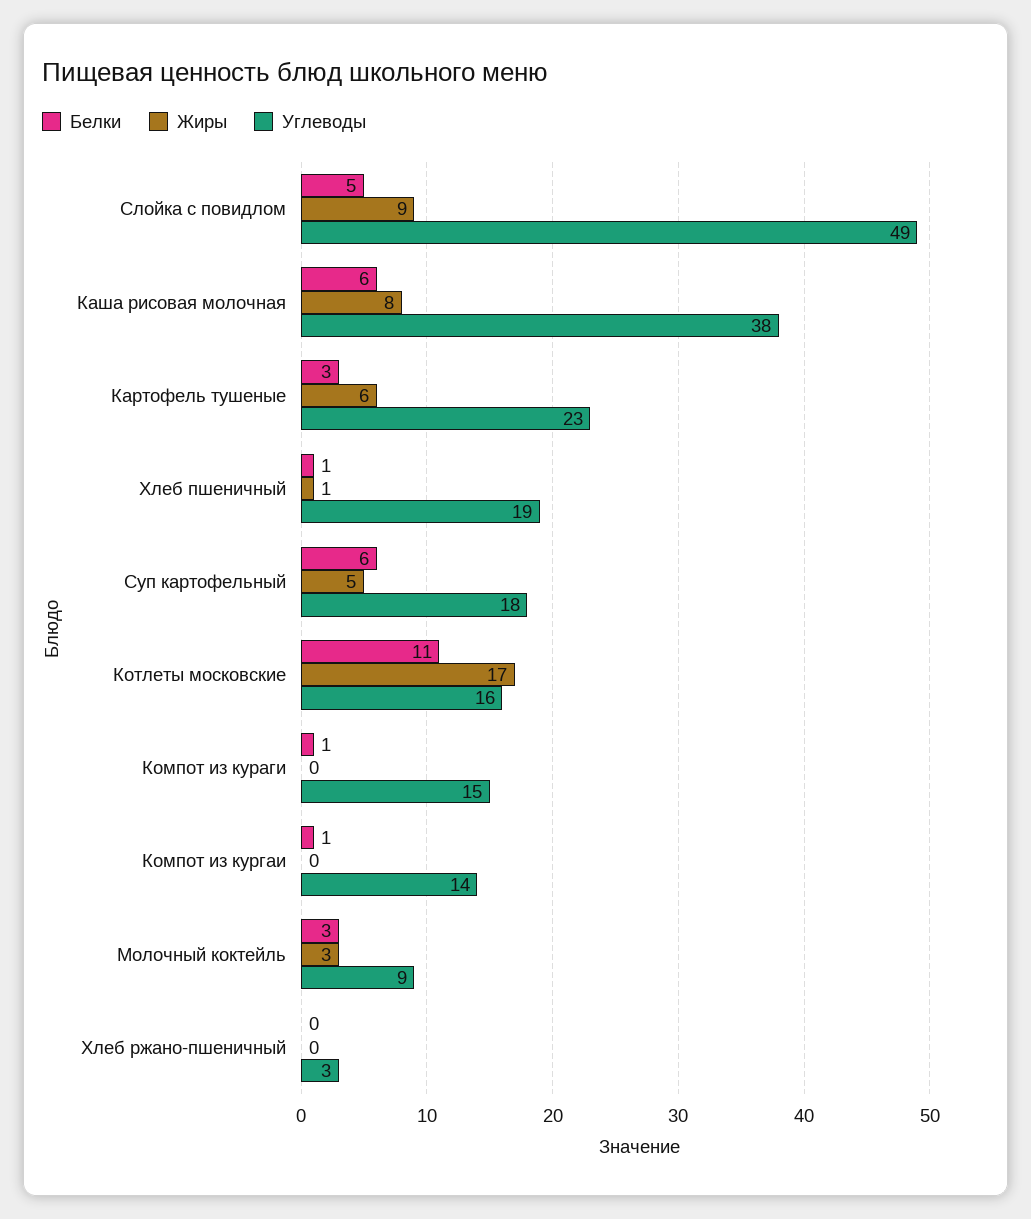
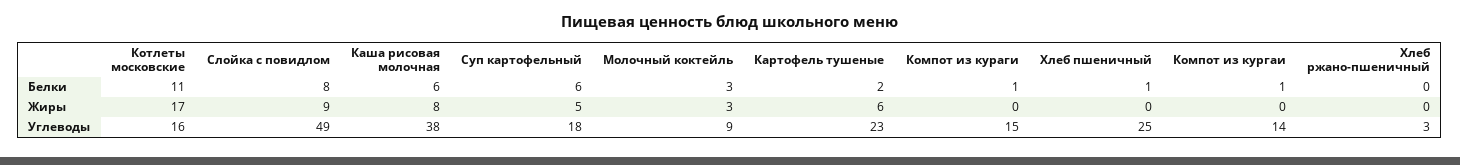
  {
    "Белки": {
-     "Слойка с повидлом": 5,
+     "Слойка с повидлом": 8,
      "Каша рисовая молочная": 6,
-     "Картофель тушеные": 3,
+     "Картофель тушеные": 2,
      "Хлеб пшеничный": 1,
      "Суп картофельный": 6,
      "Котлеты московские": 11,
      "Компот из кураги": 1,
      "Компот из кургаи": 1,
      "Молочный коктейль": 3,
      "Хлеб ржано-пшеничный": 0
    },
    "Жиры": {
      "Слойка с повидлом": 9,
      "Каша рисовая молочная": 8,
      "Картофель тушеные": 6,
-     "Хлеб пшеничный": 1,
+     "Хлеб пшеничный": 0,
      "Суп картофельный": 5,
      "Котлеты московские": 17,
      "Компот из кураги": 0,
      "Компот из кургаи": 0,
      "Молочный коктейль": 3,
      "Хлеб ржано-пшеничный": 0
    },
    "Углеводы": {
      "Слойка с повидлом": 49,
      "Каша рисовая молочная": 38,
      "Картофель тушеные": 23,
-     "Хлеб пшеничный": 19,
+     "Хлеб пшеничный": 25,
      "Суп картофельный": 18,
      "Котлеты московские": 16,
      "Компот из кураги": 15,
      "Компот из кургаи": 14,
      "Молочный коктейль": 9,
      "Хлеб ржано-пшеничный": 3
    }
  }

